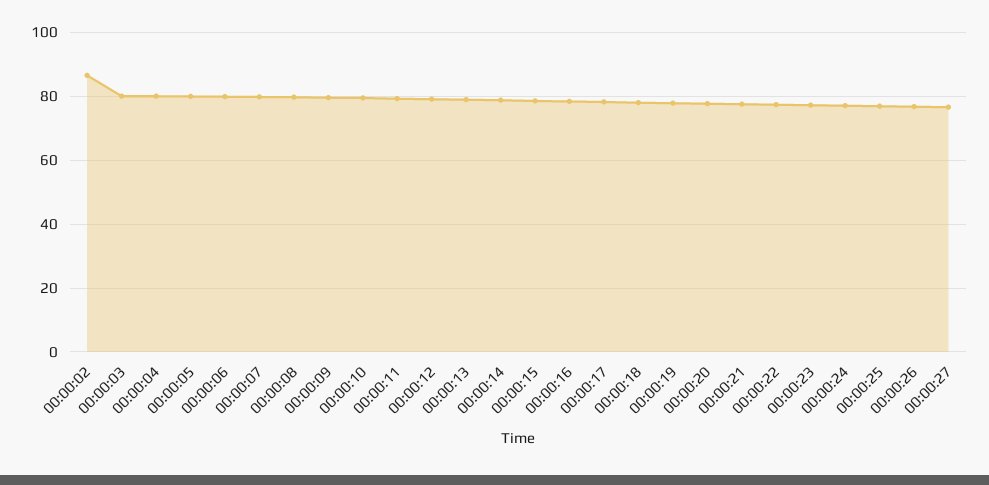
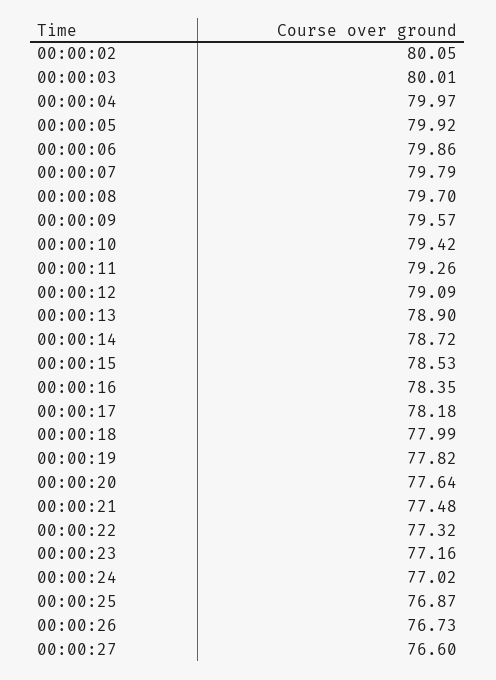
  {
-   "00:00:02": 86,
+   "00:00:02": 80.05,
    "00:00:03": 80.01,
    "00:00:04": 79.97,
    "00:00:05": 79.92,
    "00:00:06": 79.86,
    "00:00:07": 79.79,
    "00:00:08": 79.7,
    "00:00:09": 79.57,
    "00:00:10": 79.42,
    "00:00:11": 79.26,
    "00:00:12": 79.09,
    "00:00:13": 78.9,
    "00:00:14": 78.72,
    "00:00:15": 78.53,
    "00:00:16": 78.35,
    "00:00:17": 78.18,
    "00:00:18": 77.99,
    "00:00:19": 77.82,
    "00:00:20": 77.64,
    "00:00:21": 77.48,
    "00:00:22": 77.32,
    "00:00:23": 77.16,
    "00:00:24": 77.02,
    "00:00:25": 76.87,
    "00:00:26": 76.73,
    "00:00:27": 76.6
  }

